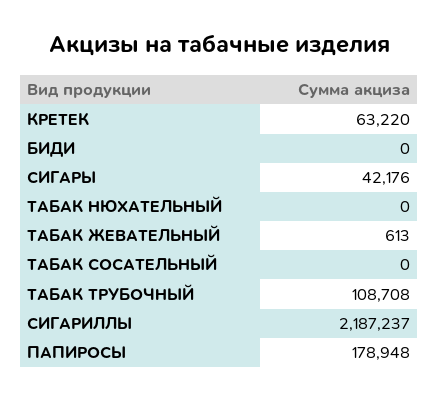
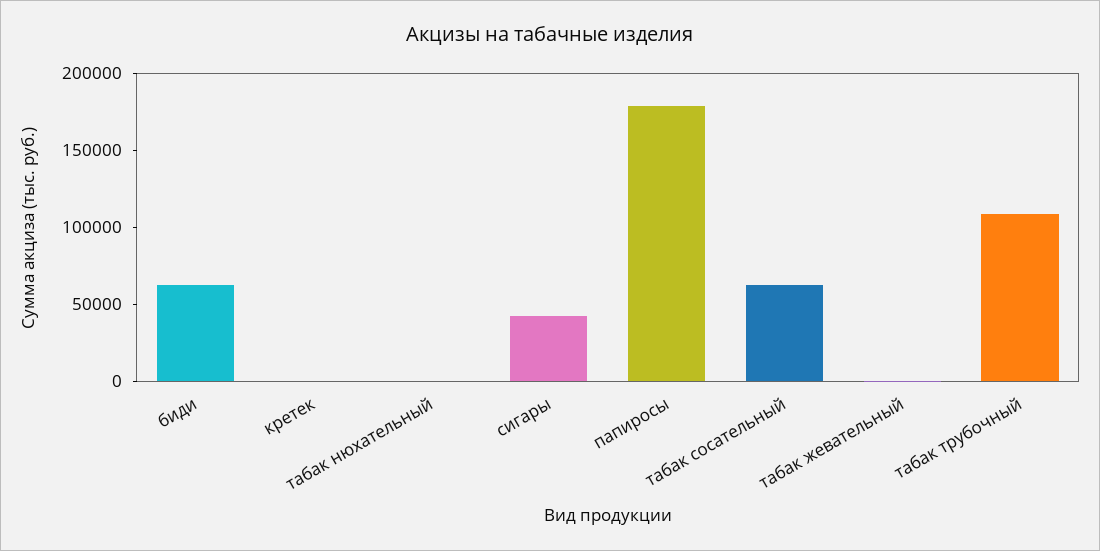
  {
-   "КРЕТЕК": 63220,
+   "КРЕТЕК": 0,
-   "БИДИ": 0,
+   "БИДИ": 60000,
    "СИГАРЫ": 42176,
    "ТАБАК НЮХАТЕЛЬНЫЙ": 0,
    "ТАБАК ЖЕВАТЕЛЬНЫЙ": 613,
-   "ТАБАК СОСАТЕЛЬНЫЙ": 0,
+   "ТАБАК СОСАТЕЛЬНЫЙ": 60000,
    "ТАБАК ТРУБОЧНЫЙ": 108708,
-   "СИГАРИЛЛЫ": 2187237,
    "ПАПИРОСЫ": 178948
  }

